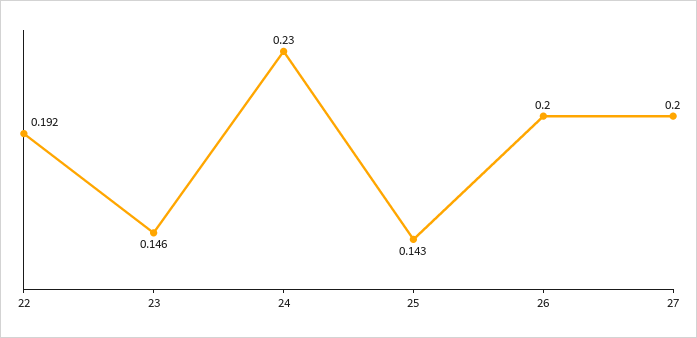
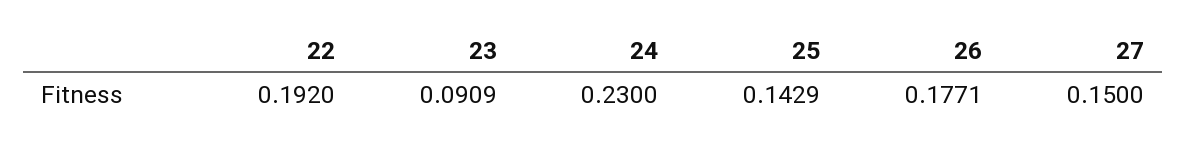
  {
    "22": 0.192,
-   "23": 0.146,
+   "23": 0.0909,
    "24": 0.23,
    "25": 0.1429,
-   "26": 0.2,
+   "26": 0.1771,
-   "27": 0.2
+   "27": 0.15
  }

